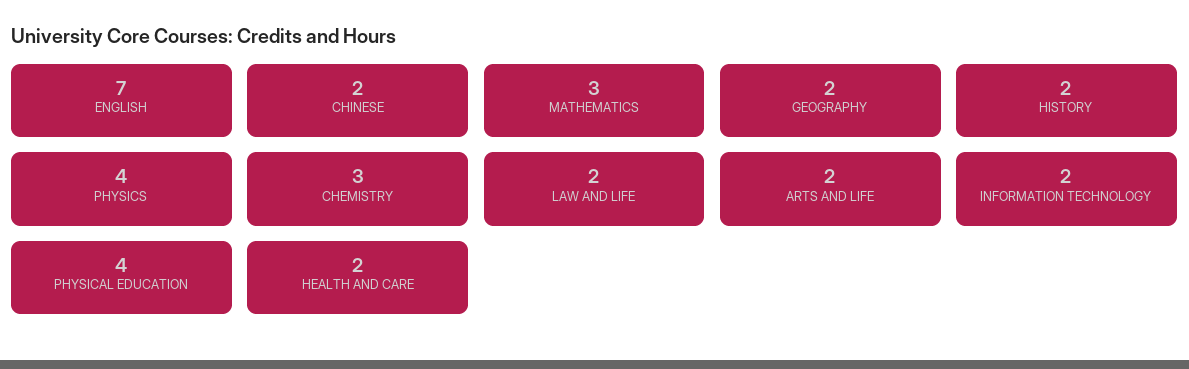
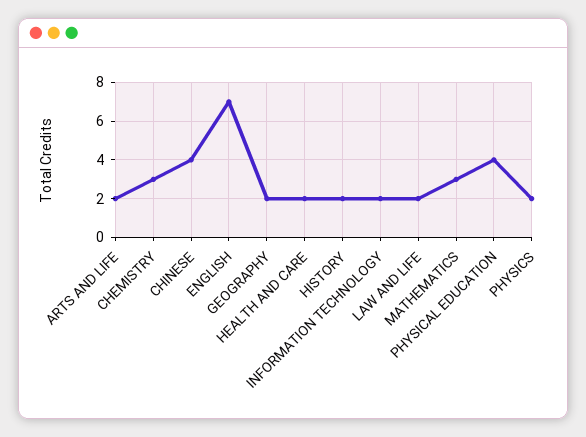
  {
    "ENGLISH": 7,
-   "CHINESE": 2,
+   "CHINESE": 4,
    "MATHEMATICS": 3,
    "GEOGRAPHY": 2,
    "HISTORY": 2,
-   "PHYSICS": 4,
+   "PHYSICS": 2,
    "CHEMISTRY": 3,
    "LAW AND LIFE": 2,
    "ARTS AND LIFE": 2,
    "INFORMATION TECHNOLOGY": 2,
    "PHYSICAL EDUCATION": 4,
    "HEALTH AND CARE": 2
  }

